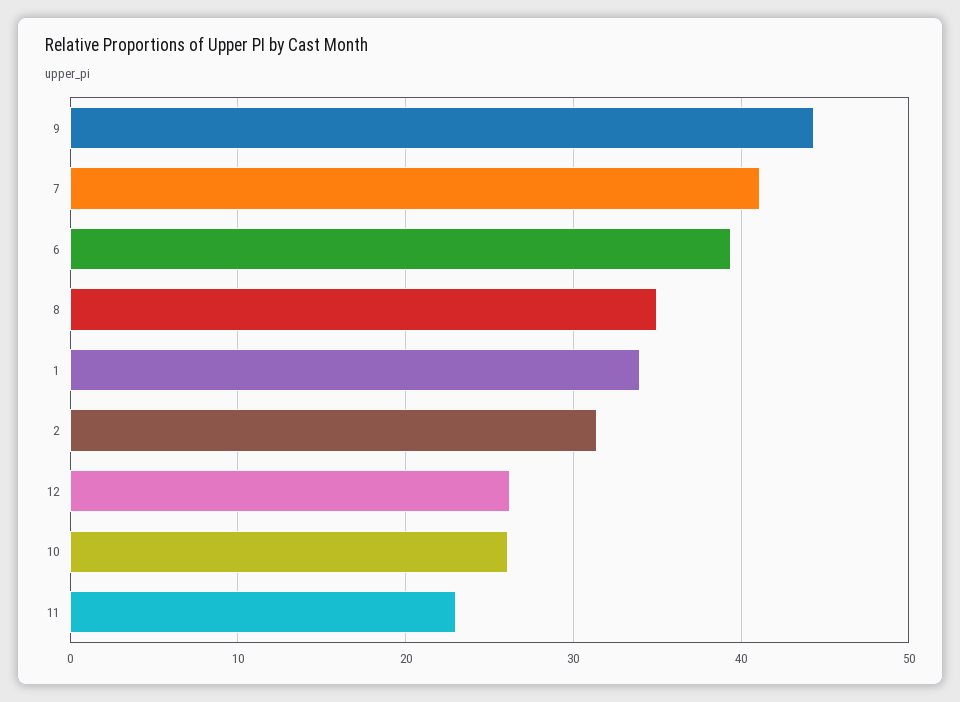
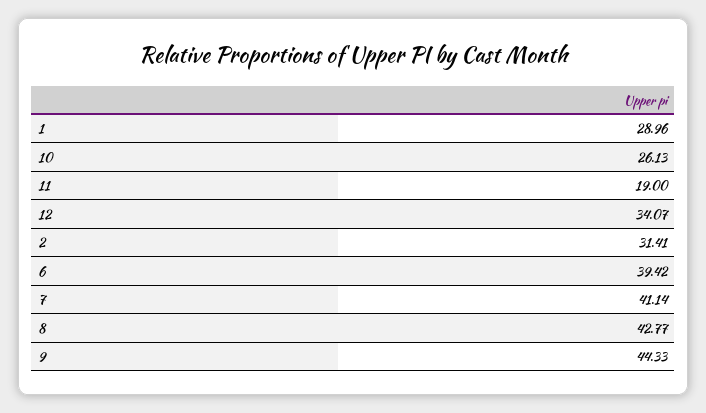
  {
    "9": 44.33,
    "7": 41.14,
    "6": 39.42,
-   "8": 35,
+   "8": 42.77,
-   "1": 34,
+   "1": 28.96,
    "2": 31.41,
-   "12": 26,
+   "12": 34.07,
    "10": 26.13,
-   "11": 23
+   "11": 19
  }

